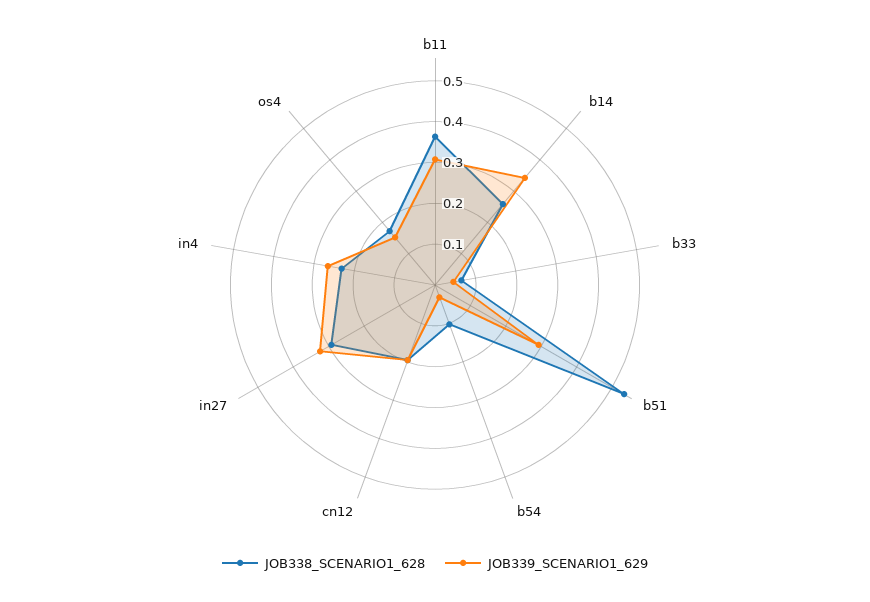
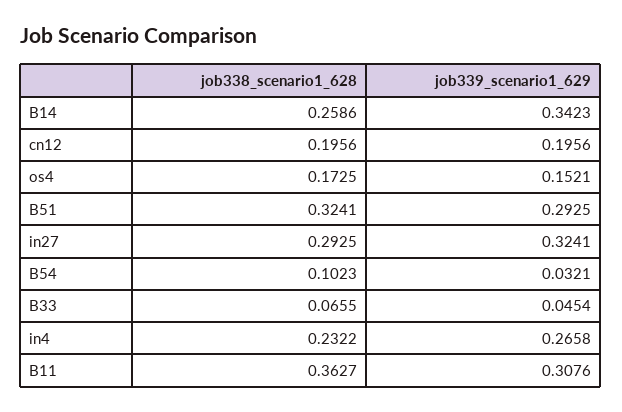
  {
    "JOB338_SCENARIO1_628": {
      "b11": 0.3627,
      "b14": 0.2586,
      "b33": 0.0655,
-     "b51": 0.54,
+     "b51": 0.3241,
      "b54": 0.1023,
      "cn12": 0.1956,
      "in27": 0.2925,
      "in4": 0.2322,
      "os4": 0.1725
    },
    "JOB339_SCENARIO1_629": {
      "b11": 0.3076,
      "b14": 0.3423,
      "b33": 0.0454,
      "b51": 0.2925,
      "b54": 0.0321,
      "cn12": 0.1956,
      "in27": 0.3241,
      "in4": 0.2658,
      "os4": 0.1521
    }
  }

